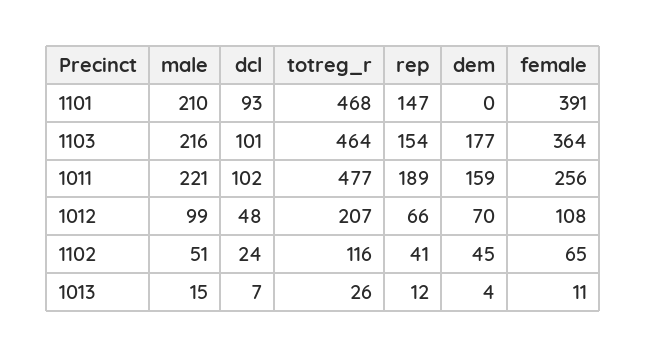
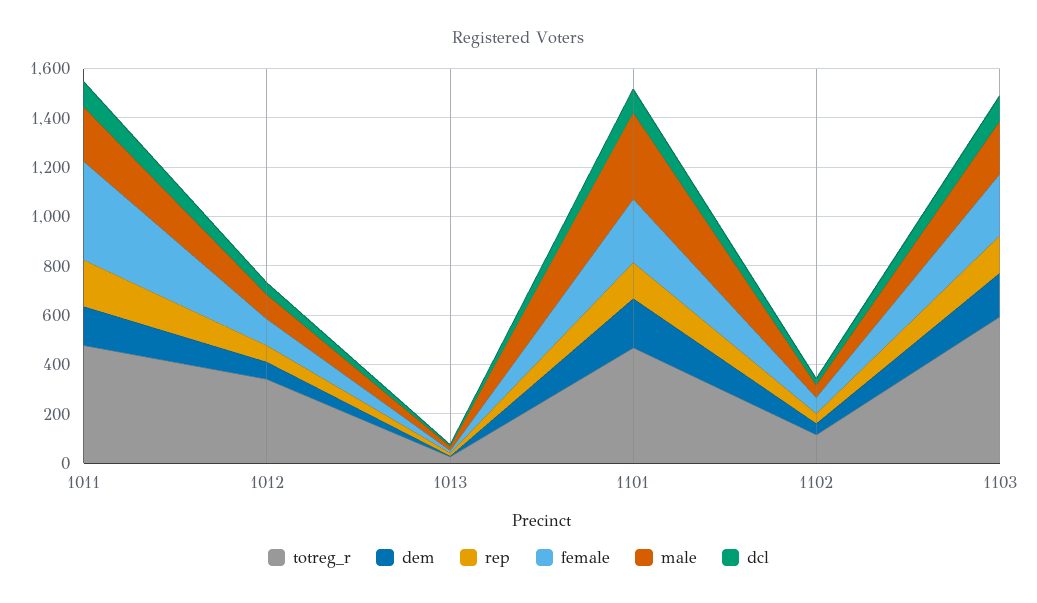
  {
    "male": {
-     "1101": 210,
+     "1101": 350,
      "1103": 216,
      "1011": 221,
      "1012": 99,
      "1102": 51,
      "1013": 15
    },
    "dcl": {
      "1101": 93,
      "1103": 101,
      "1011": 102,
      "1012": 48,
      "1102": 24,
      "1013": 7
    },
    "totreg_r": {
      "1101": 468,
-     "1103": 464,
+     "1103": 600,
      "1011": 477,
-     "1012": 207,
+     "1012": 350,
      "1102": 116,
      "1013": 26
    },
    "rep": {
      "1101": 147,
      "1103": 154,
      "1011": 189,
      "1012": 66,
      "1102": 41,
      "1013": 12
    },
    "dem": {
-     "1101": 0,
+     "1101": 200,
      "1103": 177,
      "1011": 159,
      "1012": 70,
      "1102": 45,
      "1013": 4
    },
    "female": {
-     "1101": 391,
+     "1101": 250,
-     "1103": 364,
+     "1103": 250,
-     "1011": 256,
+     "1011": 400,
      "1012": 108,
      "1102": 65,
      "1013": 11
    }
  }

